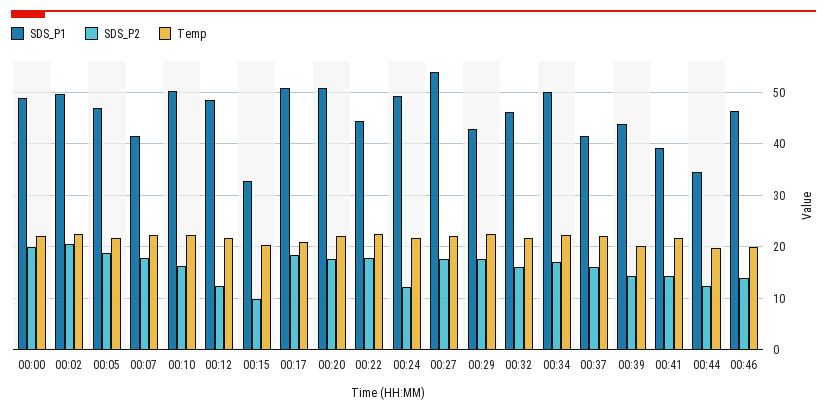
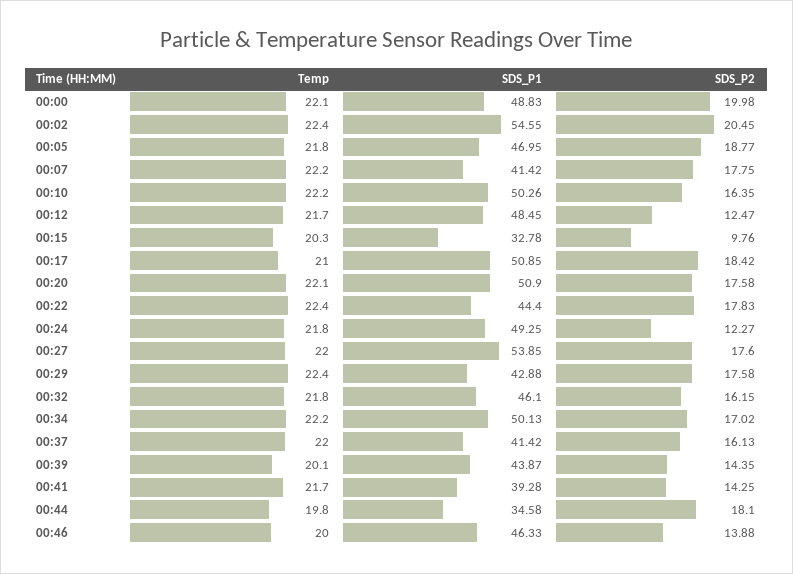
  {
    "SDS_P1": {
      "00:00": 48.83,
-     "00:02": 50,
+     "00:02": 54.55,
      "00:05": 46.95,
      "00:07": 41.42,
      "00:10": 50.26,
      "00:12": 48.45,
      "00:15": 32.78,
      "00:17": 50.85,
      "00:20": 50.9,
      "00:22": 44.4,
      "00:24": 49.25,
      "00:27": 53.85,
      "00:29": 42.88,
      "00:32": 46.1,
      "00:34": 50.13,
      "00:37": 41.42,
      "00:39": 43.87,
      "00:41": 39.28,
      "00:44": 34.58,
      "00:46": 46.33
    },
    "SDS_P2": {
      "00:00": 19.98,
      "00:02": 20.45,
      "00:05": 18.77,
      "00:07": 17.75,
      "00:10": 16.35,
      "00:12": 12.47,
      "00:15": 9.76,
      "00:17": 18.42,
      "00:20": 17.58,
      "00:22": 17.83,
      "00:24": 12.27,
      "00:27": 17.6,
      "00:29": 17.58,
      "00:32": 16.15,
      "00:34": 17.02,
      "00:37": 16.13,
      "00:39": 14.35,
      "00:41": 14.25,
-     "00:44": 12,
+     "00:44": 18.1,
      "00:46": 13.88
    },
    "Temp": {
      "00:00": 22.1,
      "00:02": 22.4,
      "00:05": 21.8,
      "00:07": 22.2,
      "00:10": 22.2,
      "00:12": 21.7,
      "00:15": 20.3,
      "00:17": 21,
      "00:20": 22.1,
      "00:22": 22.4,
      "00:24": 21.8,
      "00:27": 22,
      "00:29": 22.4,
      "00:32": 21.8,
      "00:34": 22.2,
      "00:37": 22,
      "00:39": 20.1,
      "00:41": 21.7,
      "00:44": 19.8,
      "00:46": 20
    }
  }

